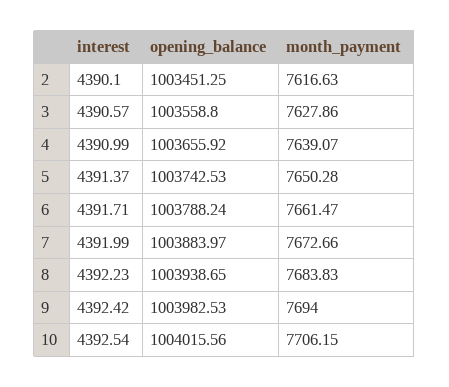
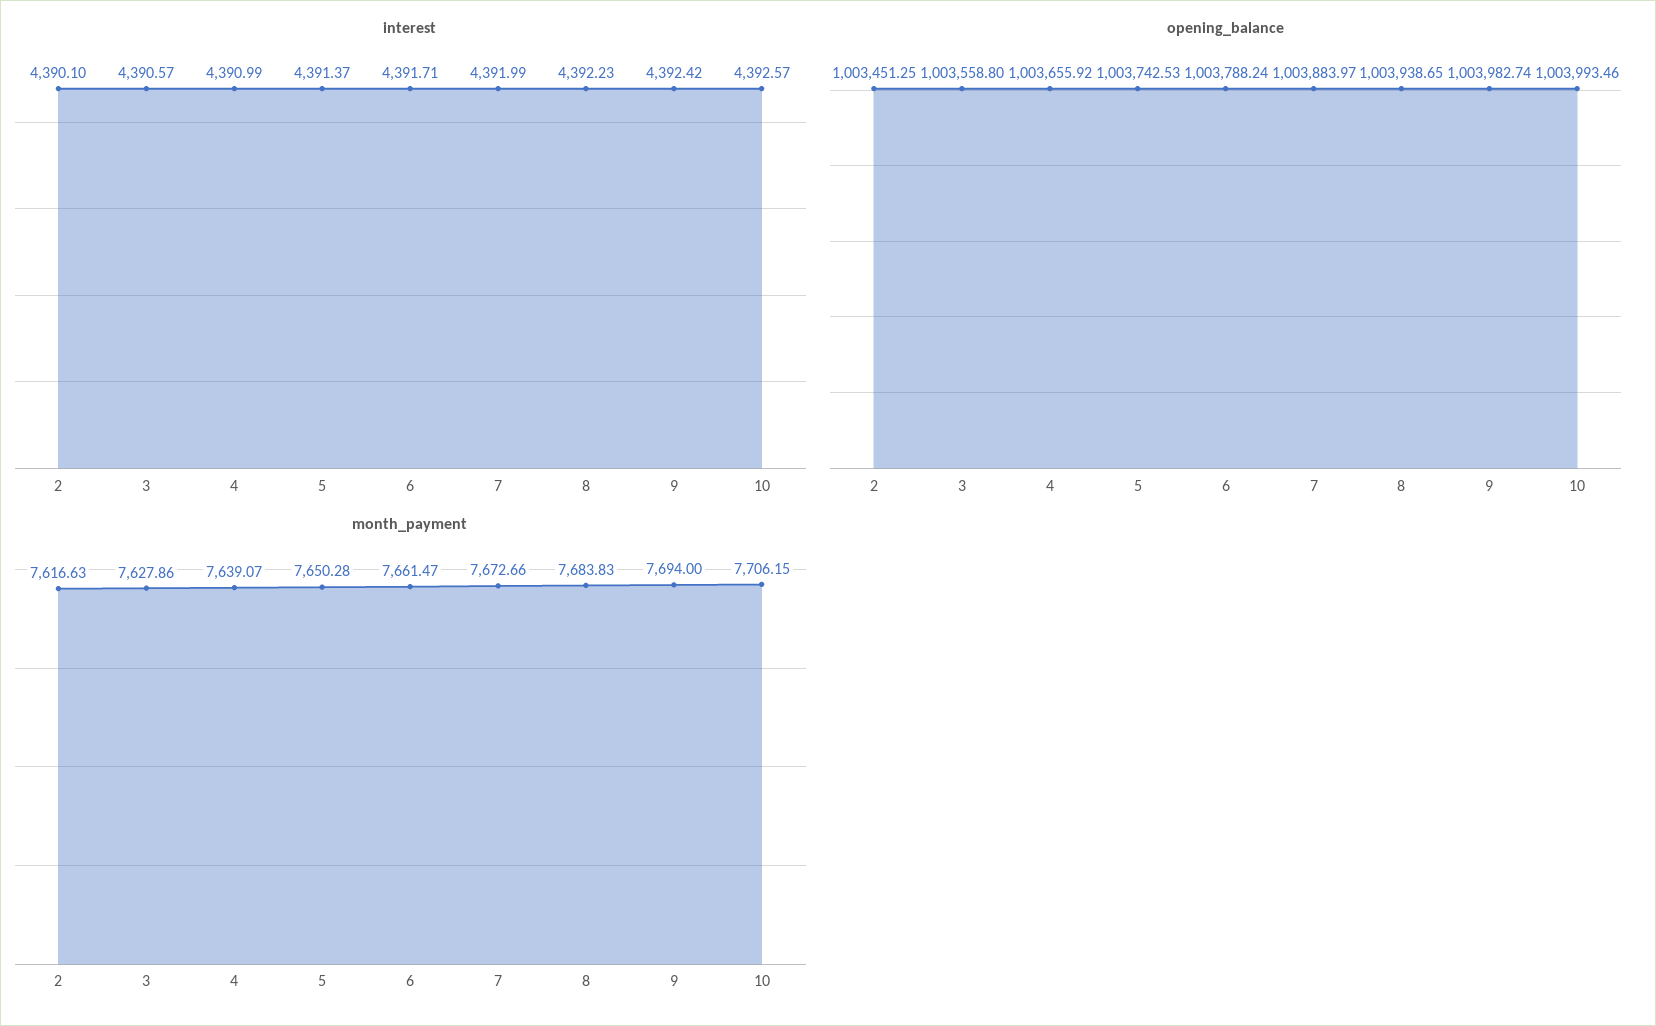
  {
    "interest": {
      "2": 4390.1,
      "3": 4390.57,
      "4": 4390.99,
      "5": 4391.37,
      "6": 4391.71,
      "7": 4391.99,
      "8": 4392.23,
      "9": 4392.42,
-     "10": 4392.54
+     "10": 4392.57
    },
    "opening_balance": {
      "2": 1003451.25,
      "3": 1003558.8,
      "4": 1003655.92,
      "5": 1003742.53,
      "6": 1003788.24,
      "7": 1003883.97,
      "8": 1003938.65,
-     "9": 1003982.53,
+     "9": 1003982.74,
-     "10": 1004015.56
+     "10": 1003993.46
    },
    "month_payment": {
      "2": 7616.63,
      "3": 7627.86,
      "4": 7639.07,
      "5": 7650.28,
      "6": 7661.47,
      "7": 7672.66,
      "8": 7683.83,
      "9": 7694,
      "10": 7706.15
    }
  }

